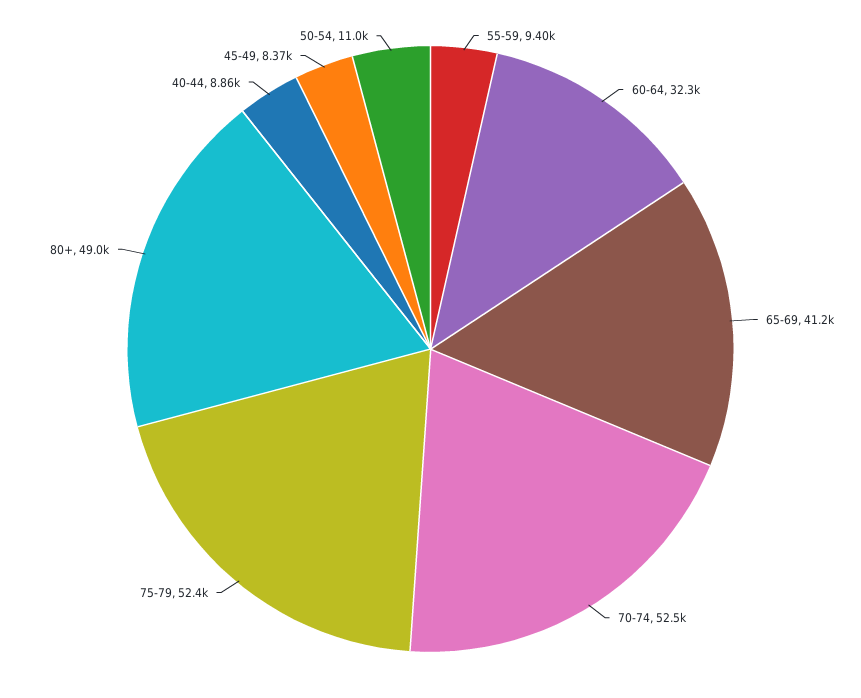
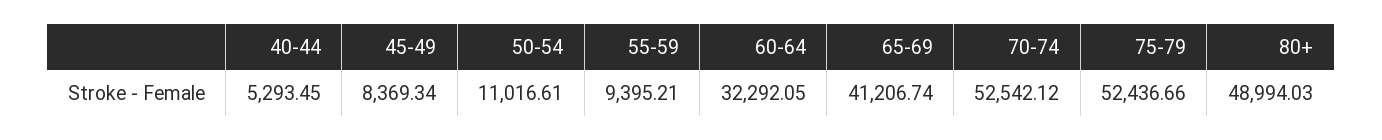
  {
    "55-59": 9395.21,
    "60-64": 32292.05,
    "65-69": 41206.74,
    "70-74": 52542.12,
    "75-79": 52436.66,
    "80+": 48994.03,
-   "40-44": 8860,
+   "40-44": 5293.45,
    "45-49": 8369.34,
    "50-54": 11016.61
  }

